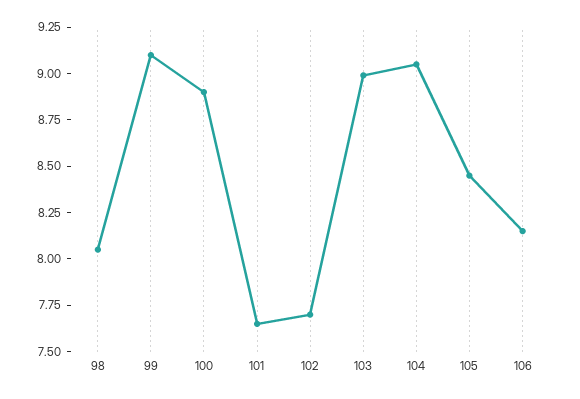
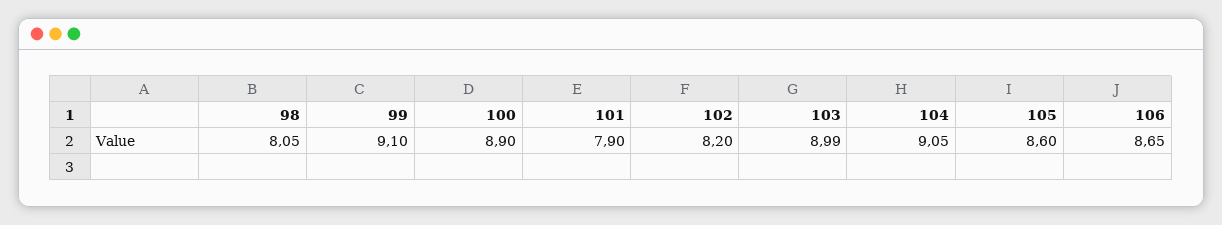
  {
    "98": 8.05,
    "99": 9.1,
    "100": 8.9,
-   "101": 7.65,
+   "101": 7.9,
-   "102": 7.7,
+   "102": 8.2,
    "103": 8.99,
    "104": 9.05,
-   "105": 8.45,
+   "105": 8.6,
-   "106": 8.15
+   "106": 8.65
  }

